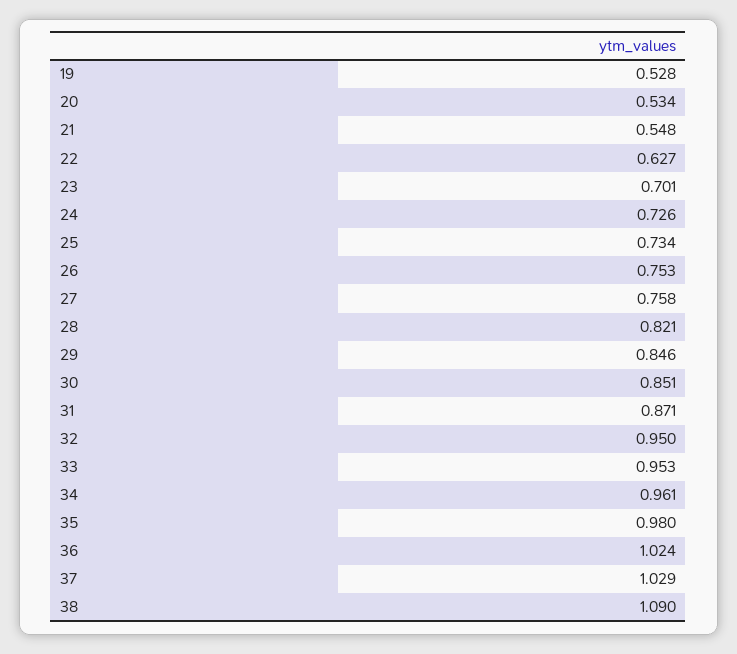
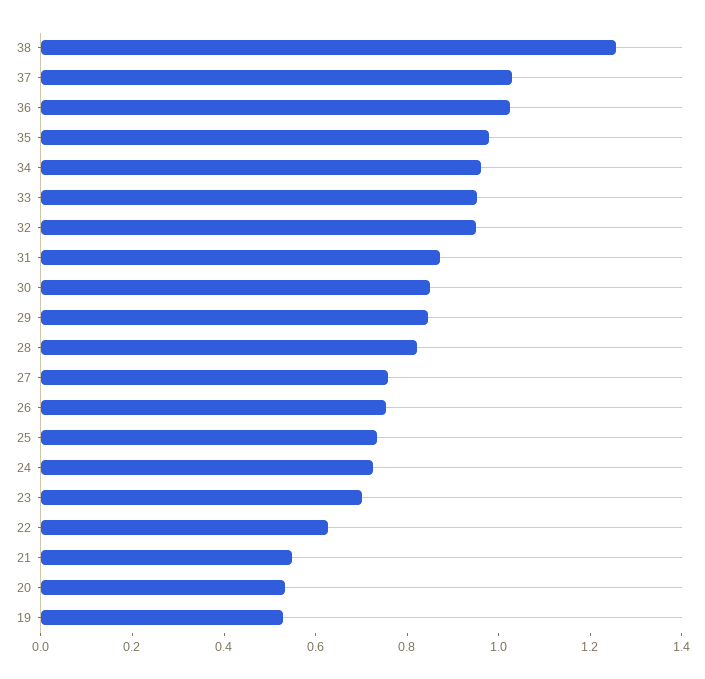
  {
    "19": 0.528,
    "20": 0.534,
    "21": 0.548,
    "22": 0.627,
    "23": 0.701,
    "24": 0.726,
    "25": 0.734,
    "26": 0.753,
    "27": 0.758,
    "28": 0.821,
    "29": 0.846,
    "30": 0.851,
    "31": 0.871,
    "32": 0.95,
    "33": 0.953,
    "34": 0.961,
    "35": 0.98,
    "36": 1.024,
    "37": 1.029,
-   "38": 1.09
+   "38": 1.25
  }

